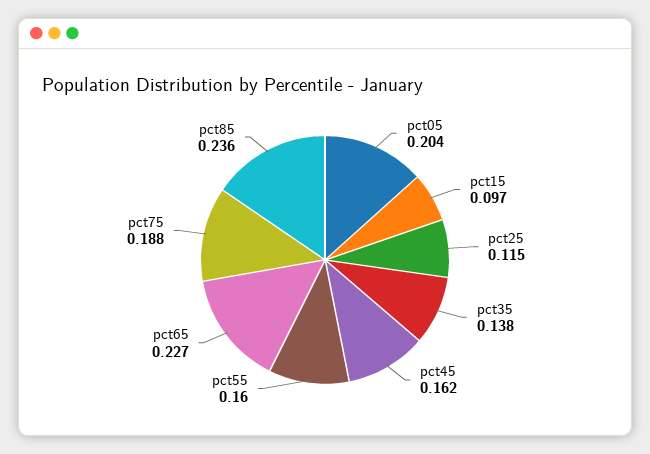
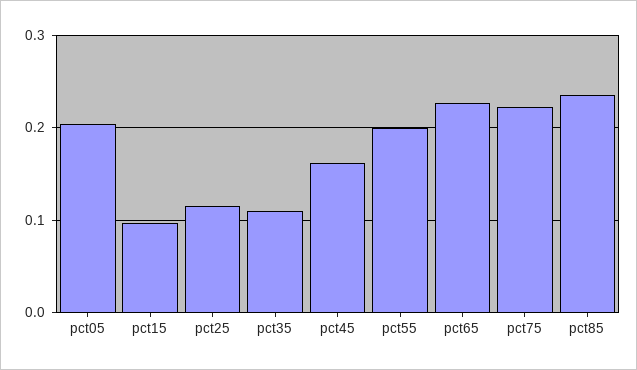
  {
    "pct05": 0.204,
    "pct15": 0.097,
    "pct25": 0.115,
-   "pct35": 0.138,
+   "pct35": 0.11,
    "pct45": 0.162,
-   "pct55": 0.16,
+   "pct55": 0.2,
    "pct65": 0.227,
-   "pct75": 0.188,
+   "pct75": 0.22,
    "pct85": 0.236
  }

